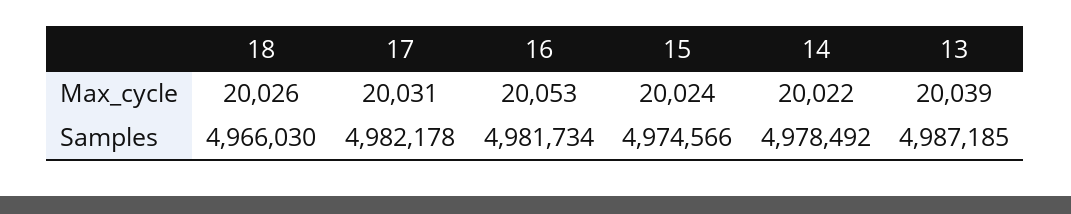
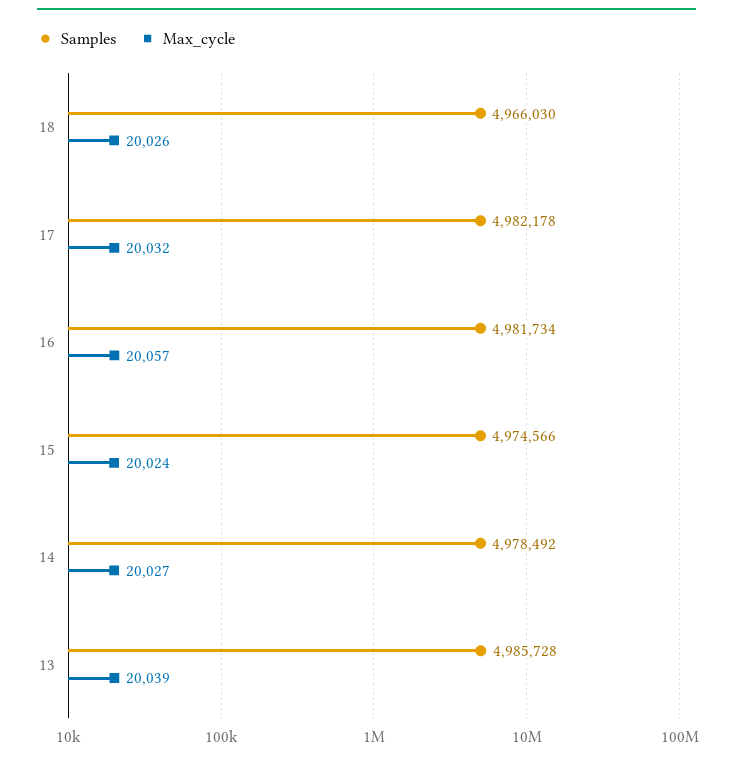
  {
    "Max_cycle": {
      "18": 20026,
-     "17": 20031,
+     "17": 20032,
-     "16": 20053,
+     "16": 20057,
      "15": 20024,
-     "14": 20022,
+     "14": 20027,
      "13": 20039
    },
    "Samples": {
      "18": 4966030,
      "17": 4982178,
      "16": 4981734,
      "15": 4974566,
      "14": 4978492,
-     "13": 4987185
+     "13": 4985728
    }
  }

